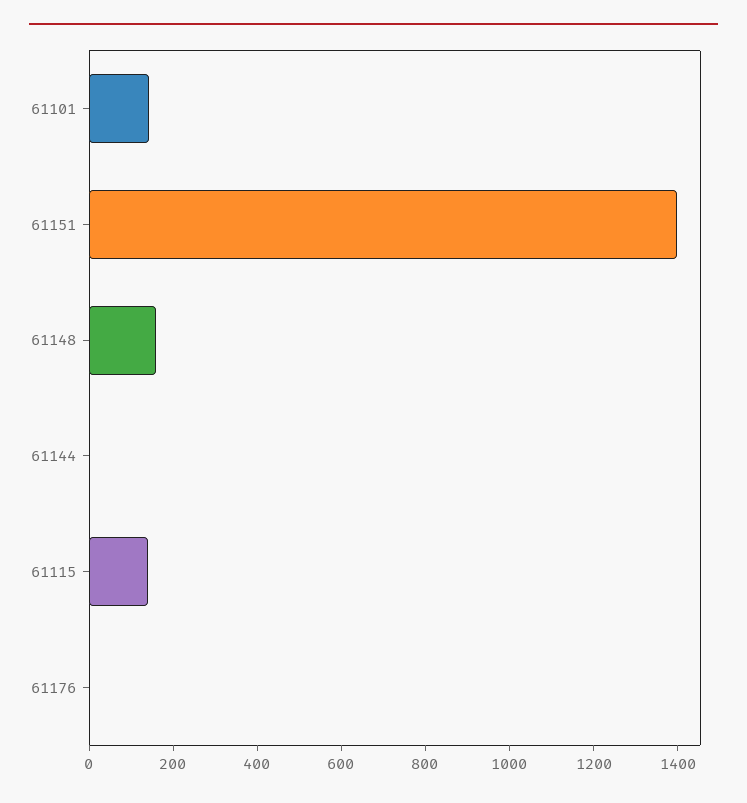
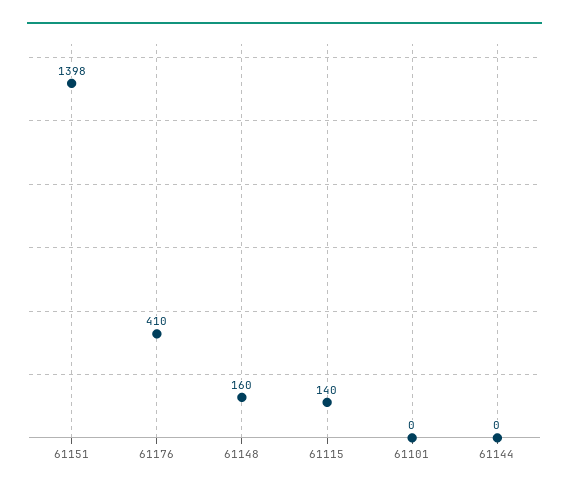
  {
-   "61101": 150,
+   "61101": 0,
    "61151": 1398,
    "61148": 160,
    "61144": 0,
    "61115": 140,
-   "61176": 0
+   "61176": 410
  }

